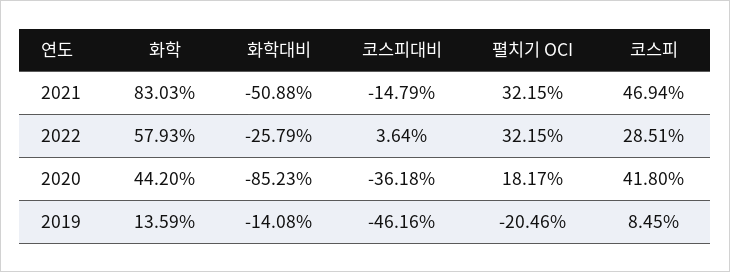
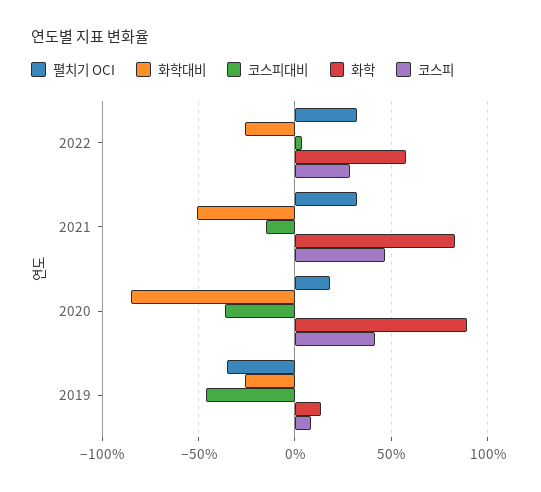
  {
    "화학": {
      "2021": 83.03,
      "2022": 57.93,
-     "2020": 44.2,
+     "2020": 90,
      "2019": 13.59
    },
    "화학대비": {
      "2021": -50.88,
      "2022": -25.79,
      "2020": -85.23,
-     "2019": -14.08
+     "2019": -25
    },
    "코스피대비": {
      "2021": -14.79,
      "2022": 3.64,
      "2020": -36.18,
      "2019": -46.16
    },
    "펼치기 OCI": {
      "2021": 32.15,
      "2022": 32.15,
      "2020": 18.17,
-     "2019": -20.46
+     "2019": -35
    },
    "코스피": {
      "2021": 46.94,
      "2022": 28.51,
      "2020": 41.8,
      "2019": 8.45
    }
  }

